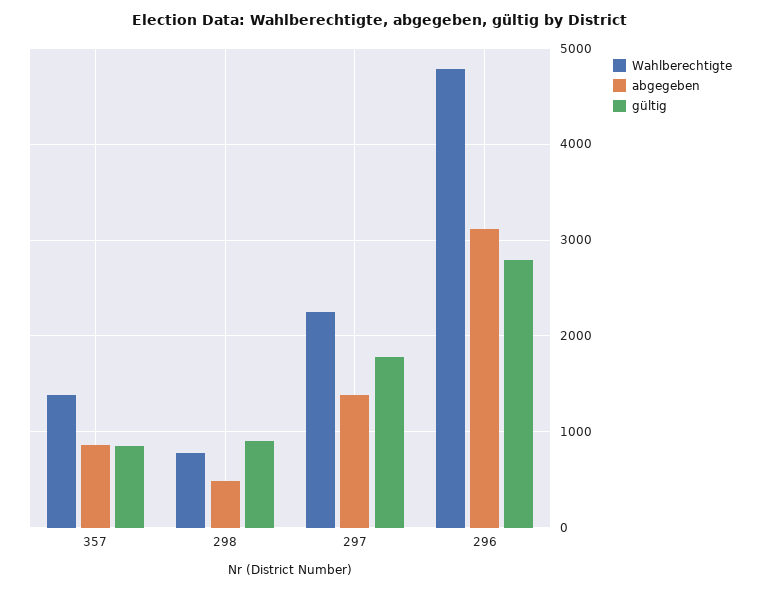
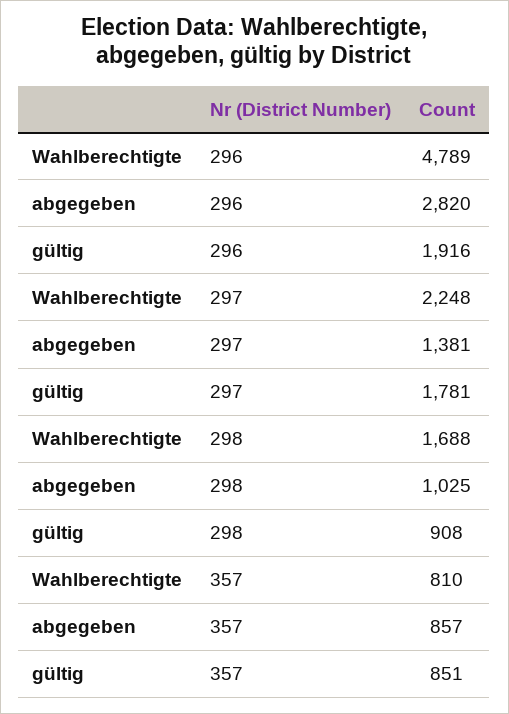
  {
    "Wahlberechtigte": {
-     "357": 1400,
+     "357": 810,
-     "298": 800,
+     "298": 1688,
      "297": 2248,
      "296": 4789
    },
    "abgegeben": {
      "357": 857,
-     "298": 500,
+     "298": 1025,
      "297": 1381,
-     "296": 3100
+     "296": 2820
    },
    "gültig": {
      "357": 851,
      "298": 908,
      "297": 1781,
-     "296": 2800
+     "296": 1916
    }
  }

